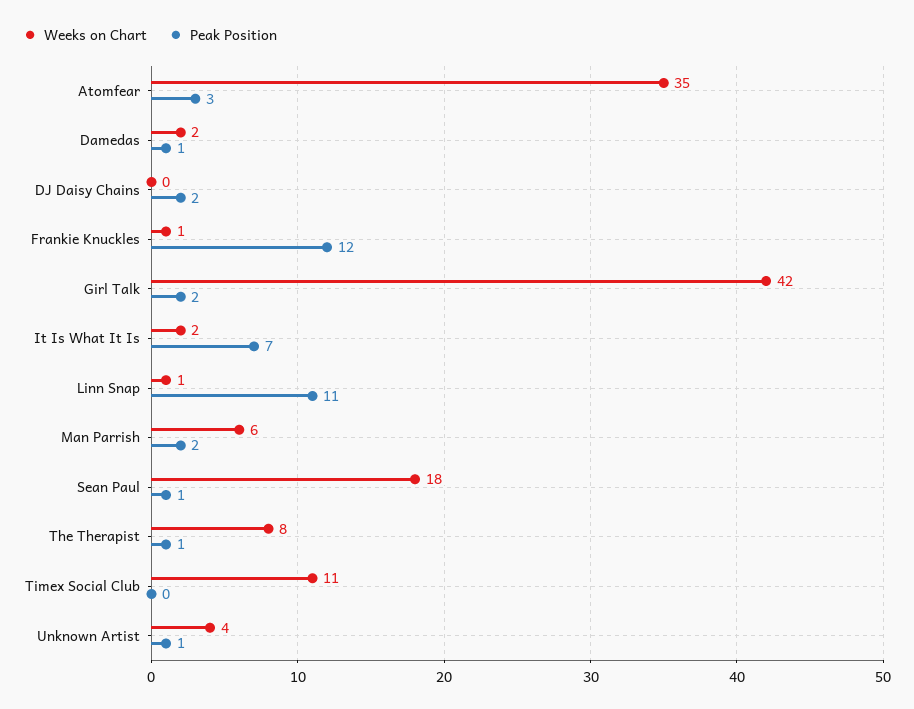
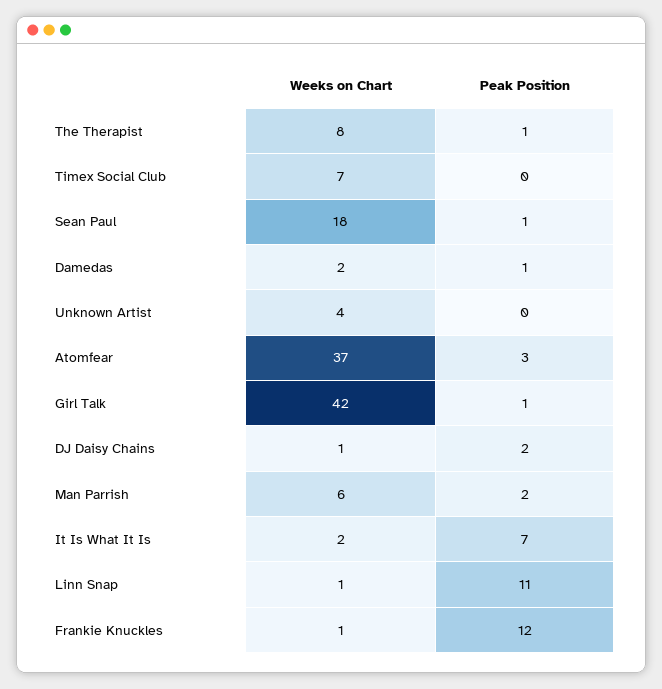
  {
    "Weeks on Chart": {
-     "Atomfear": 35,
+     "Atomfear": 37,
      "Damedas": 2,
-     "DJ Daisy Chains": 0,
+     "DJ Daisy Chains": 1,
      "Frankie Knuckles": 1,
      "Girl Talk": 42,
      "It Is What It Is": 2,
      "Linn Snap": 1,
      "Man Parrish": 6,
      "Sean Paul": 18,
      "The Therapist": 8,
-     "Timex Social Club": 11,
+     "Timex Social Club": 7,
      "Unknown Artist": 4
    },
    "Peak Position": {
      "Atomfear": 3,
      "Damedas": 1,
      "DJ Daisy Chains": 2,
      "Frankie Knuckles": 12,
-     "Girl Talk": 2,
+     "Girl Talk": 1,
      "It Is What It Is": 7,
      "Linn Snap": 11,
      "Man Parrish": 2,
      "Sean Paul": 1,
      "The Therapist": 1,
      "Timex Social Club": 0,
-     "Unknown Artist": 1
+     "Unknown Artist": 0
    }
  }

